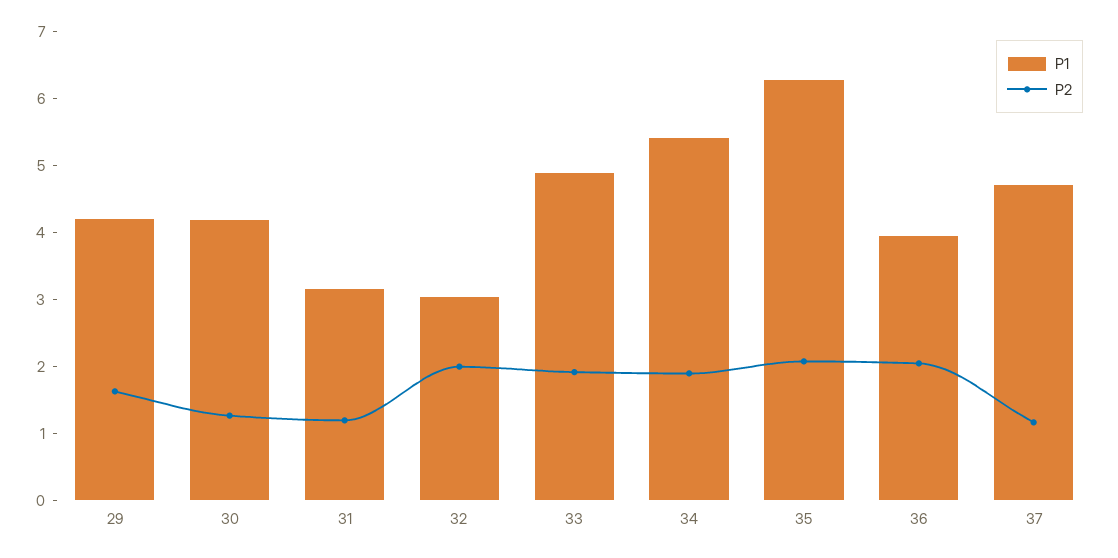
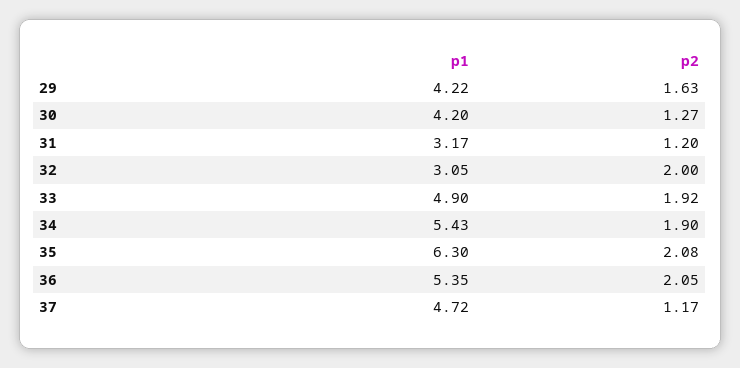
  {
    "P1": {
      "29": 4.22,
      "30": 4.2,
      "31": 3.17,
      "32": 3.05,
      "33": 4.9,
      "34": 5.43,
      "35": 6.3,
-     "36": 4,
+     "36": 5.35,
      "37": 4.72
    },
    "P2": {
      "29": 1.63,
      "30": 1.27,
      "31": 1.2,
      "32": 2,
      "33": 1.92,
      "34": 1.9,
      "35": 2.08,
      "36": 2.05,
      "37": 1.17
    }
  }

